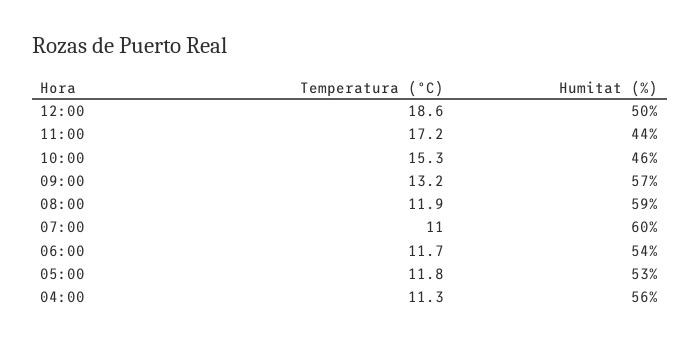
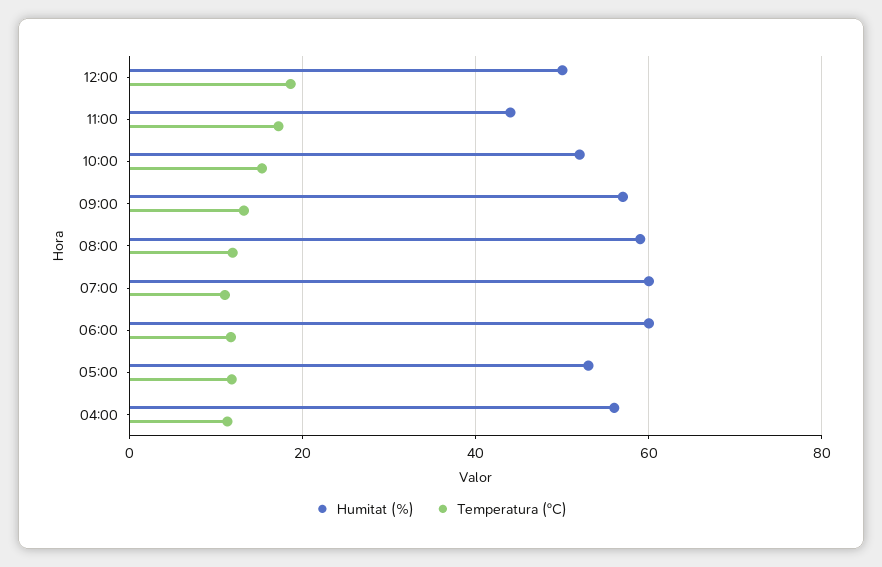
  {
    "Temperatura (ºC)": {
      "12:00": 18.6,
      "11:00": 17.2,
      "10:00": 15.3,
      "09:00": 13.2,
      "08:00": 11.9,
      "07:00": 11,
      "06:00": 11.7,
      "05:00": 11.8,
      "04:00": 11.3
    },
    "Humitat (%)": {
      "12:00": 50,
      "11:00": 44,
-     "10:00": 46,
+     "10:00": 52,
      "09:00": 57,
      "08:00": 59,
      "07:00": 60,
-     "06:00": 54,
+     "06:00": 60,
      "05:00": 53,
      "04:00": 56
    }
  }

